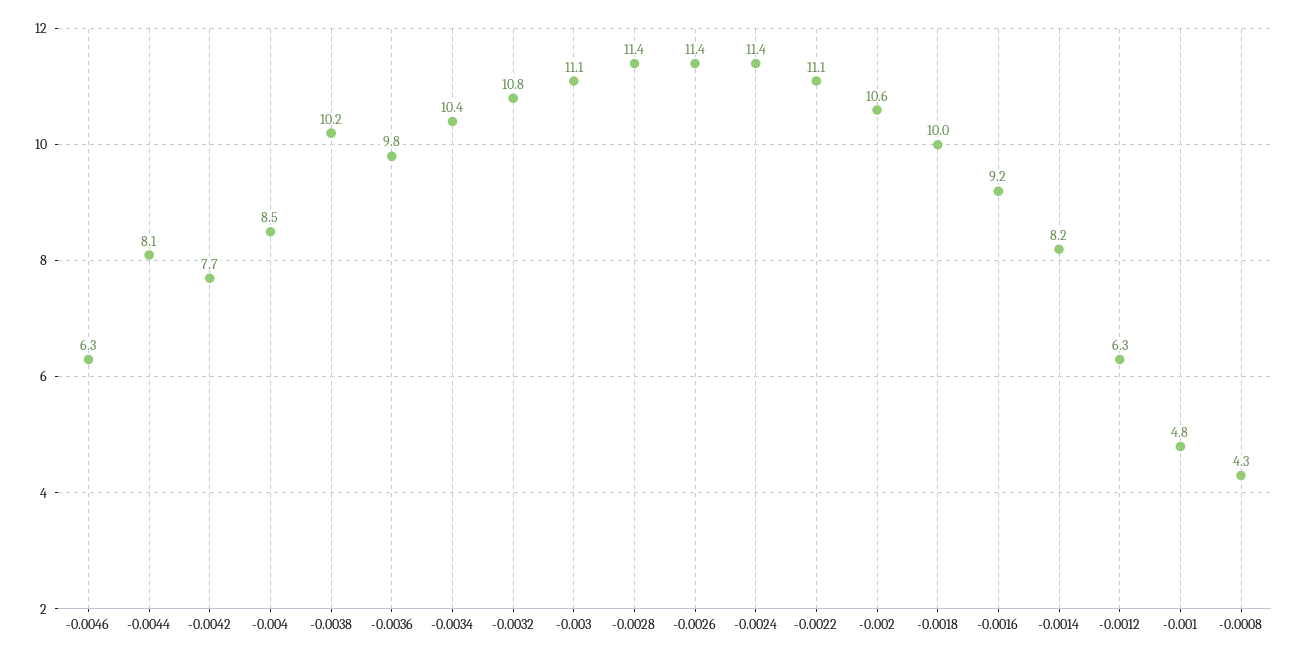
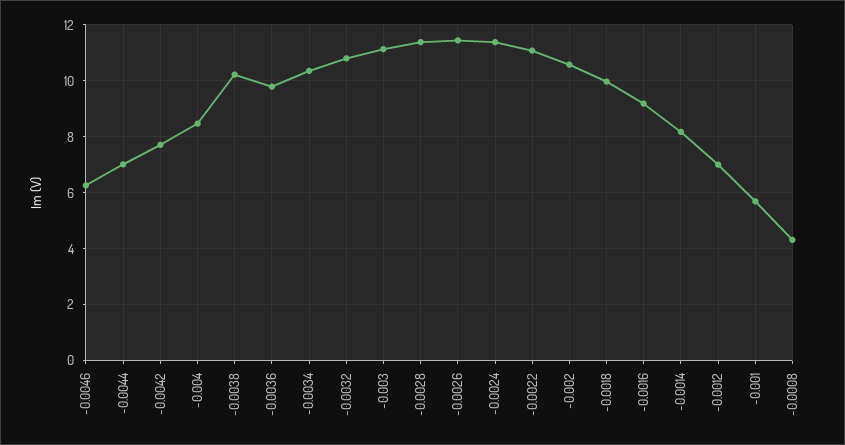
  {
    "-0.0046": 6.3,
-   "-0.0044": 8.1,
+   "-0.0044": 7,
    "-0.0042": 7.7,
    "-0.004": 8.5,
    "-0.0038": 10.2,
    "-0.0036": 9.8,
    "-0.0034": 10.4,
    "-0.0032": 10.8,
    "-0.003": 11.1,
    "-0.0028": 11.4,
    "-0.0026": 11.4,
    "-0.0024": 11.4,
    "-0.0022": 11.1,
    "-0.002": 10.6,
    "-0.0018": 10,
    "-0.0016": 9.2,
    "-0.0014": 8.2,
-   "-0.0012": 6.3,
+   "-0.0012": 7,
-   "-0.001": 4.8,
+   "-0.001": 5.75,
    "-0.0008": 4.3
  }

